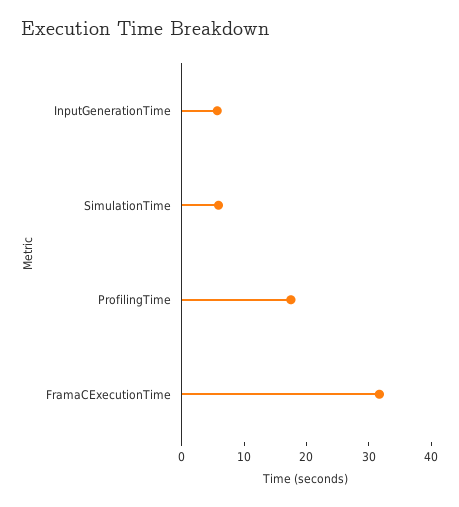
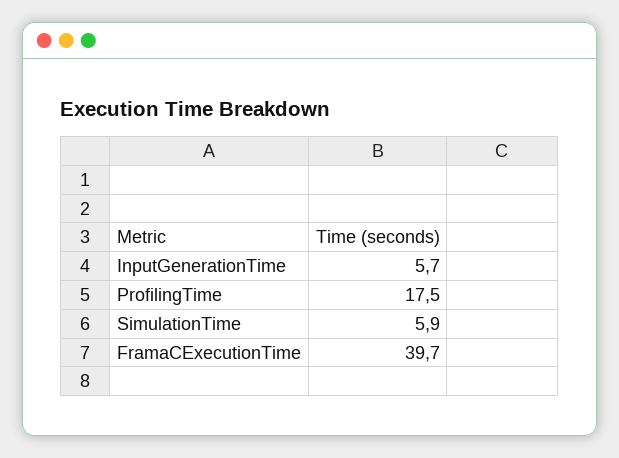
  {
    "InputGenerationTime": 5.7,
    "SimulationTime": 5.9,
    "ProfilingTime": 17.5,
-   "FramaCExecutionTime": 32
+   "FramaCExecutionTime": 39.7
  }

